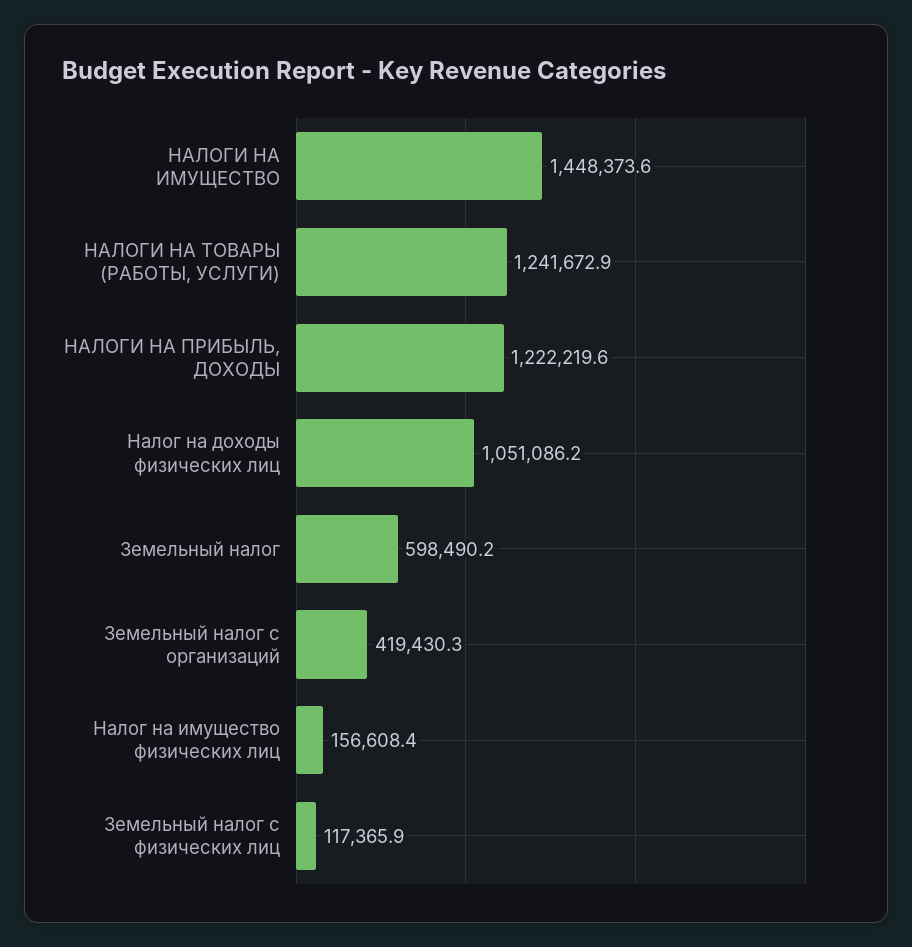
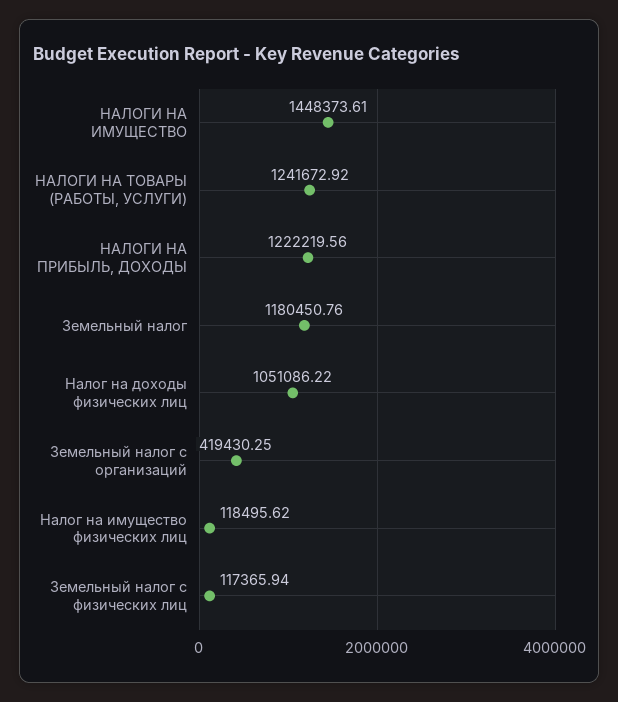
  {
    "НАЛОГИ НА ИМУЩЕСТВО": 1448373.61,
    "НАЛОГИ НА ТОВАРЫ (РАБОТЫ, УСЛУГИ)": 1241672.92,
    "НАЛОГИ НА ПРИБЫЛЬ, ДОХОДЫ": 1222219.56,
    "Налог на доходы физических лиц": 1051086.22,
-   "Земельный налог": 598490.2,
+   "Земельный налог": 1180450.76,
    "Земельный налог с организаций": 419430.25,
-   "Налог на имущество физических лиц": 156608.4,
+   "Налог на имущество физических лиц": 118495.62,
    "Земельный налог с физических лиц": 117365.94
  }

